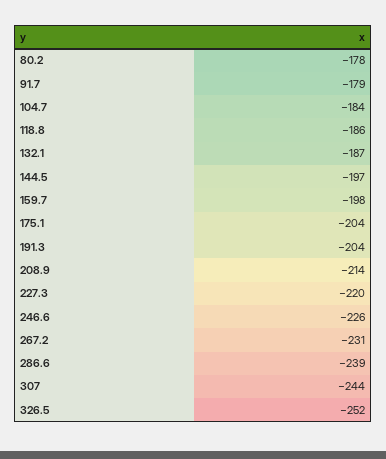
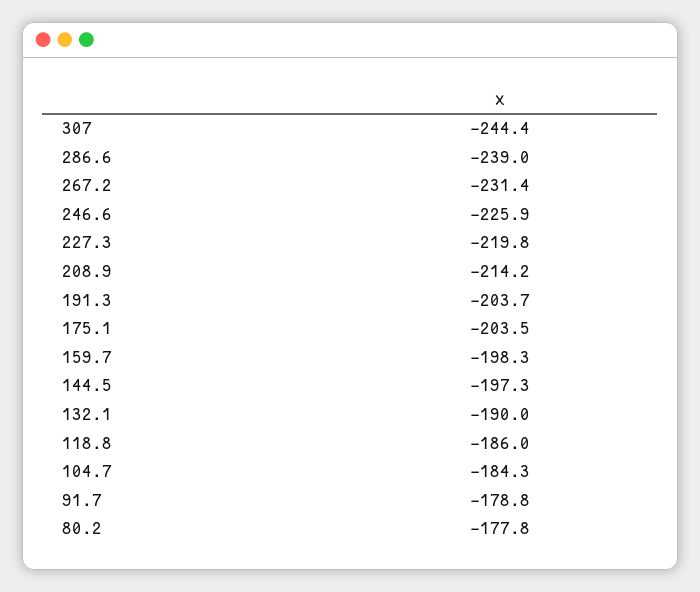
  {
    "80.2": -177.8,
    "91.7": -178.8,
    "104.7": -184.3,
    "118.8": -186,
-   "132.1": -187,
+   "132.1": -190,
    "144.5": -197.3,
    "159.7": -198.3,
    "175.1": -203.5,
    "191.3": -203.7,
    "208.9": -214.2,
    "227.3": -219.8,
    "246.6": -225.9,
    "267.2": -231.4,
    "286.6": -239,
-   "307": -244.4,
+   "307": -244.4
-   "326.5": -252
  }

